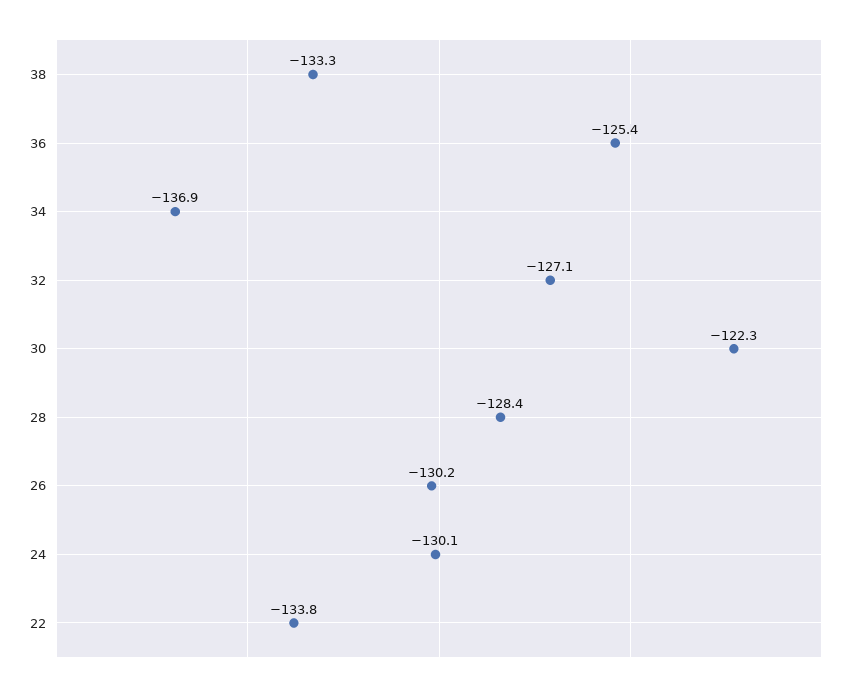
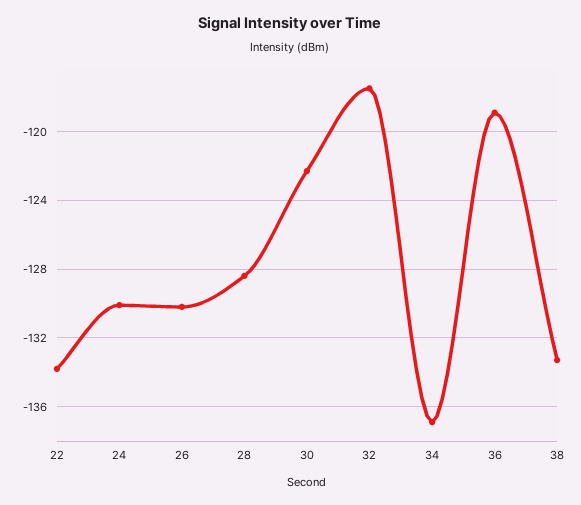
  {
    "38": -133.3,
-   "36": -125.4,
+   "36": -119,
    "34": -136.9,
-   "32": -127.1,
+   "32": -117.5,
    "30": -122.3,
    "28": -128.4,
    "26": -130.2,
    "24": -130.1,
    "22": -133.8
  }

